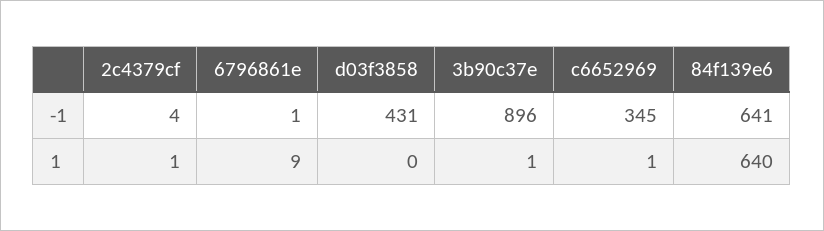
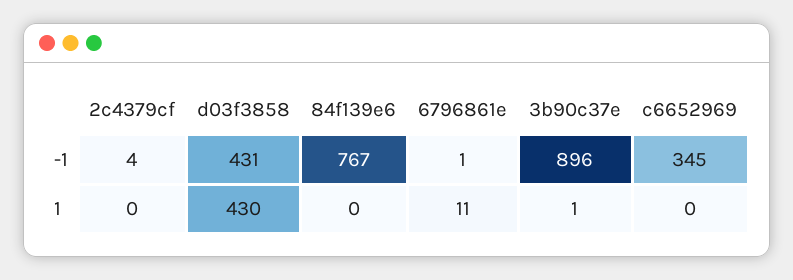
  {
    "2c4379cf": {
      "-1": 4,
-     "1": 1
+     "1": 0
    },
    "6796861e": {
      "-1": 1,
-     "1": 9
+     "1": 11
    },
    "d03f3858": {
      "-1": 431,
-     "1": 0
+     "1": 430
    },
    "3b90c37e": {
      "-1": 896,
      "1": 1
    },
    "c6652969": {
      "-1": 345,
-     "1": 1
+     "1": 0
    },
    "84f139e6": {
-     "-1": 641,
+     "-1": 767,
-     "1": 640
+     "1": 0
    }
  }

